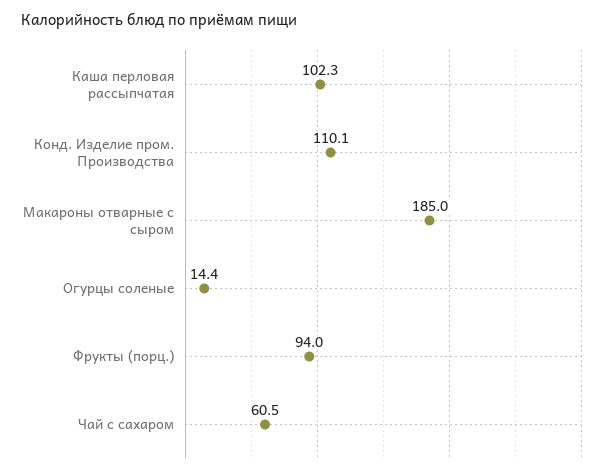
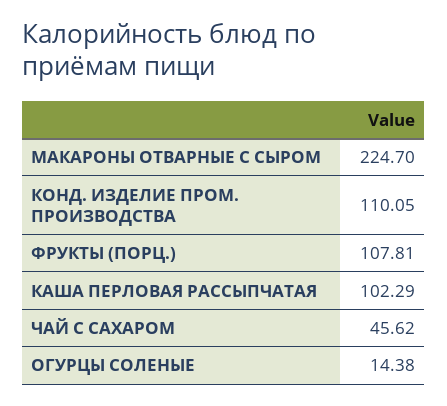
  {
    "Каша перловая рассыпчатая": 102.29,
    "Конд. Изделие пром. Производства": 110.05,
-   "Макароны отварные с сыром": 185,
+   "Макароны отварные с сыром": 224.7,
    "Огурцы соленые": 14.38,
-   "Фрукты (порц.)": 94,
+   "Фрукты (порц.)": 107.81,
-   "Чай с сахаром": 60.5
+   "Чай с сахаром": 45.62
  }

